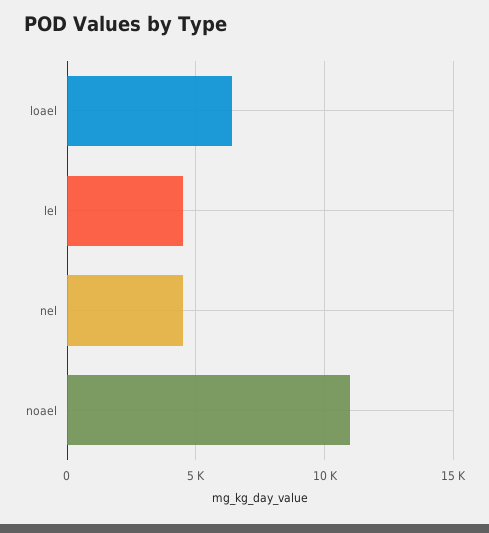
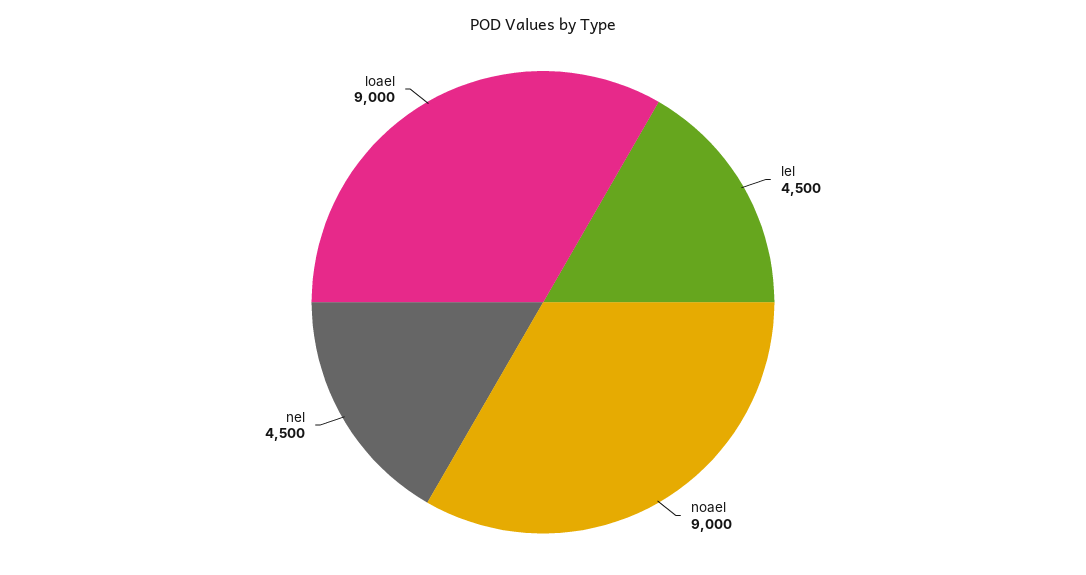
  {
-   "loael": 6500,
+   "loael": 9000,
    "lel": 4500,
    "nel": 4500,
-   "noael": 11000
+   "noael": 9000
  }

